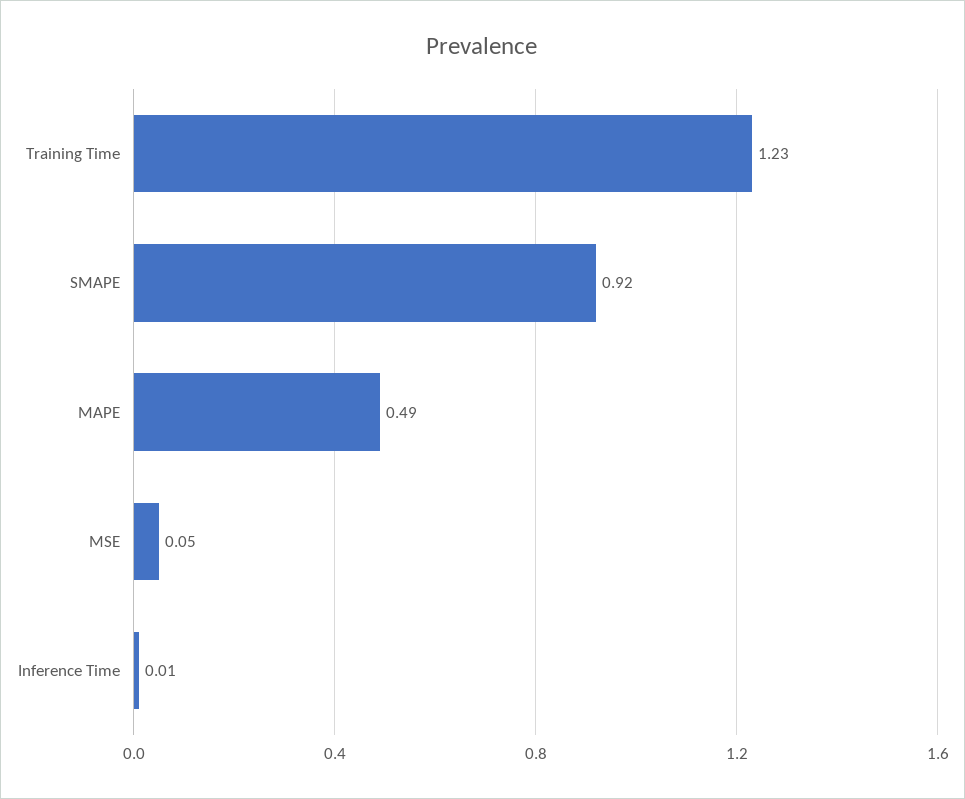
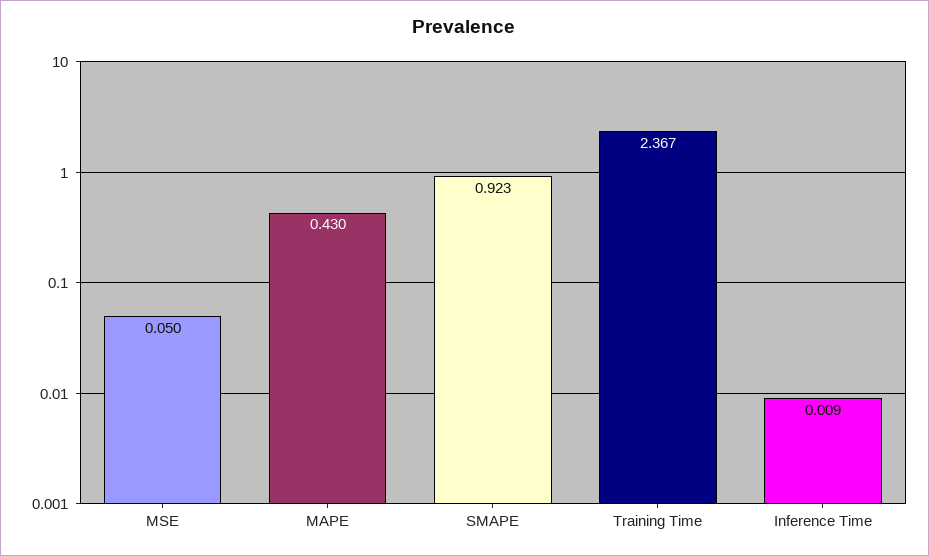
  {
-   "Training Time": 1.23,
+   "Training Time": 2.367,
    "SMAPE": 0.923,
-   "MAPE": 0.49,
+   "MAPE": 0.43,
    "MSE": 0.05,
    "Inference Time": 0.009
  }

